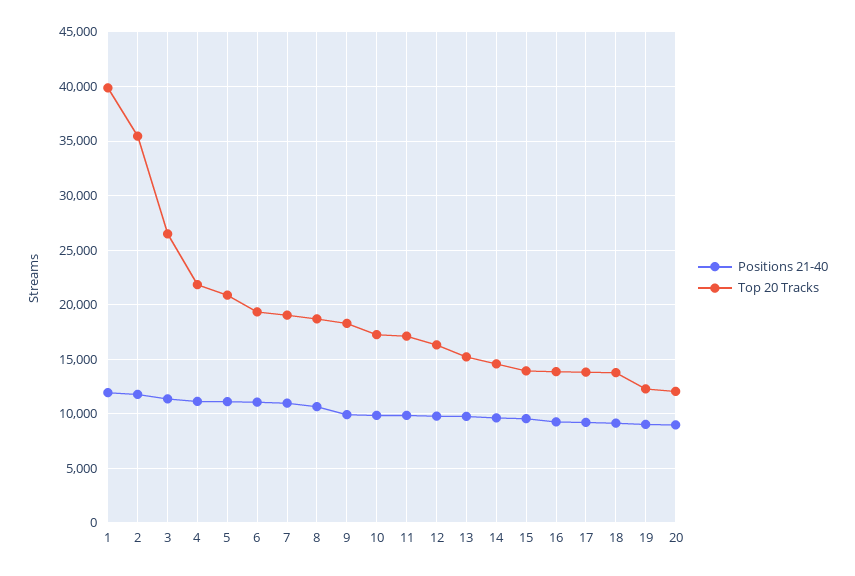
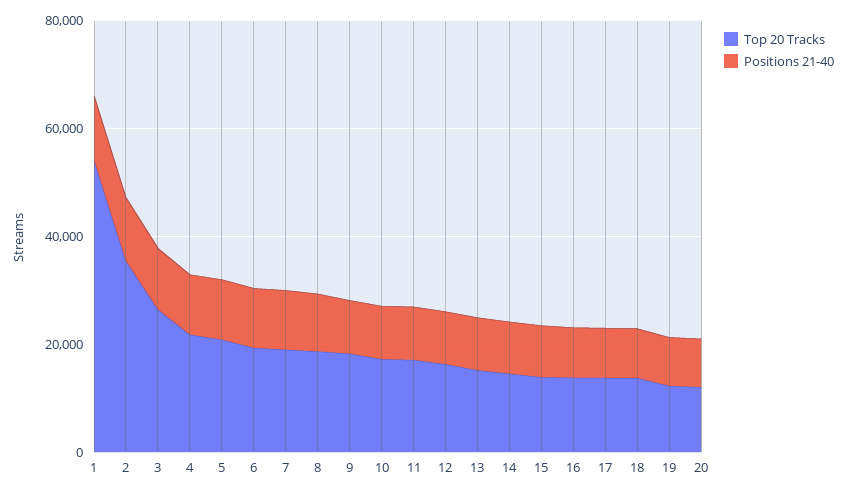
  {
    "Positions 21-40": {
      "1": 12000,
      "2": 12000,
      "3": 11000,
      "4": 11000,
      "5": 11000,
      "6": 11000,
      "7": 11000,
      "8": 11000,
      "9": 10000,
      "10": 10000,
      "11": 10000,
      "12": 10000,
      "13": 10000,
      "14": 10000,
      "15": 10000,
      "16": 9000,
      "17": 9000,
      "18": 9000,
      "19": 9000,
      "20": 9000
    },
    "Top 20 Tracks": {
-     "1": 40000,
+     "1": 55000,
      "2": 35000,
      "3": 26000,
      "4": 22000,
      "5": 21000,
      "6": 19000,
      "7": 19000,
      "8": 19000,
      "9": 18000,
      "10": 17000,
      "11": 17000,
      "12": 16000,
      "13": 15000,
      "14": 15000,
      "15": 14000,
      "16": 14000,
      "17": 14000,
      "18": 14000,
      "19": 12000,
      "20": 12000
    }
  }

